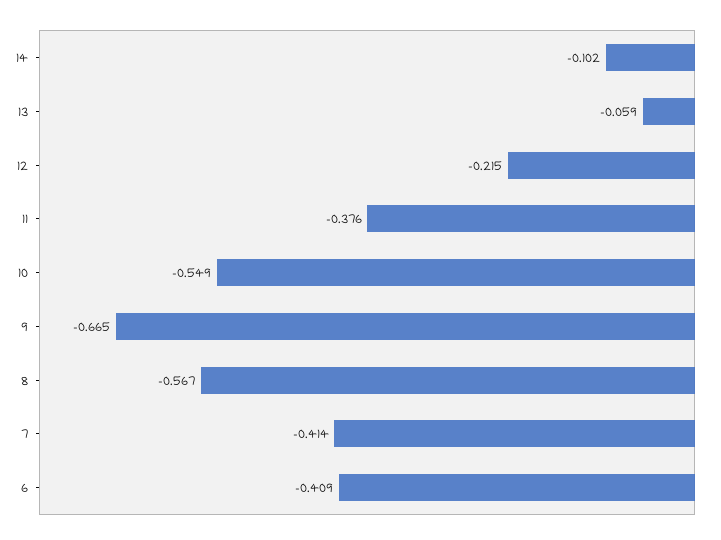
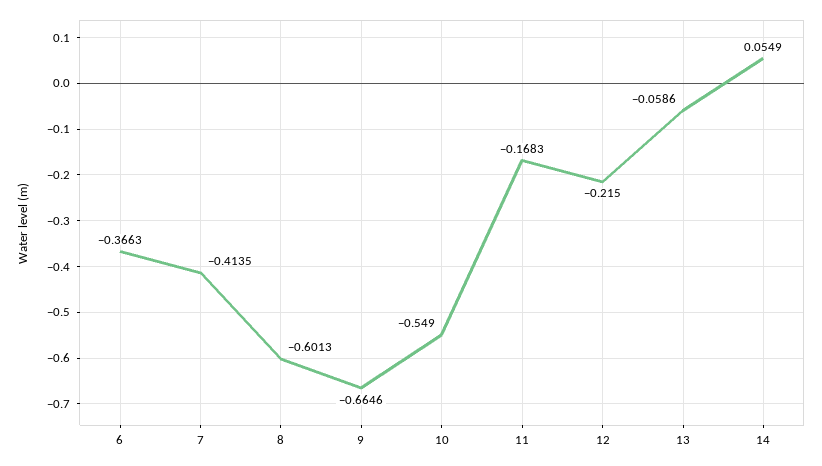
  {
-   "14": -0.102,
+   "14": 0.0549,
    "13": -0.0586,
    "12": -0.215,
-   "11": -0.376,
+   "11": -0.1683,
    "10": -0.549,
    "9": -0.6646,
-   "8": -0.567,
+   "8": -0.6013,
    "7": -0.4135,
-   "6": -0.409
+   "6": -0.3663
  }

